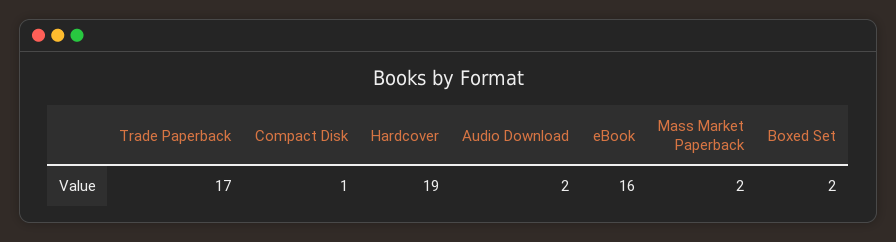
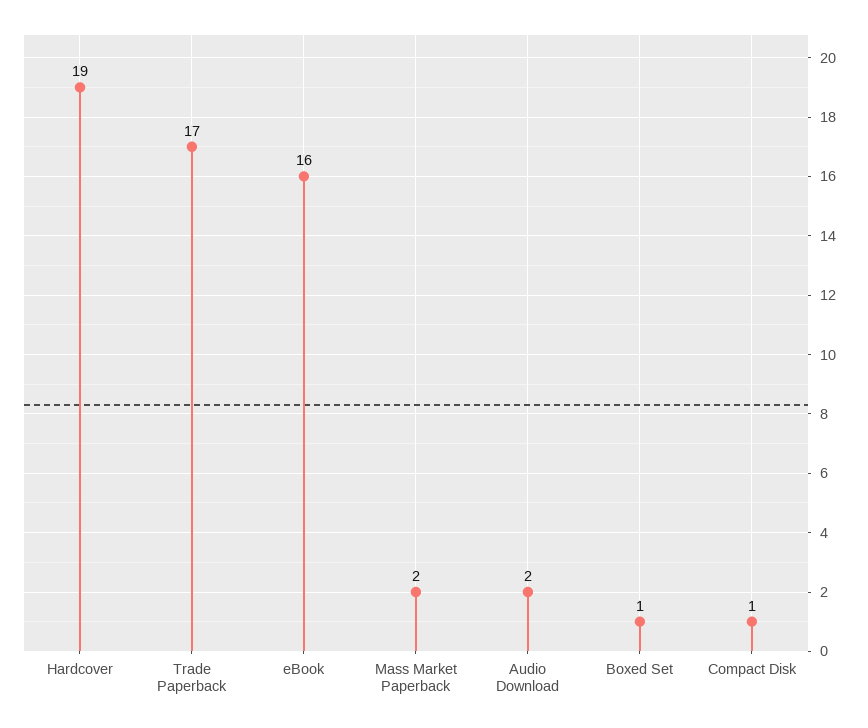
  {
    "Trade Paperback": 17,
    "Compact Disk": 1,
    "Hardcover": 19,
    "Audio Download": 2,
    "eBook": 16,
    "Mass Market Paperback": 2,
-   "Boxed Set": 2
+   "Boxed Set": 1
  }

